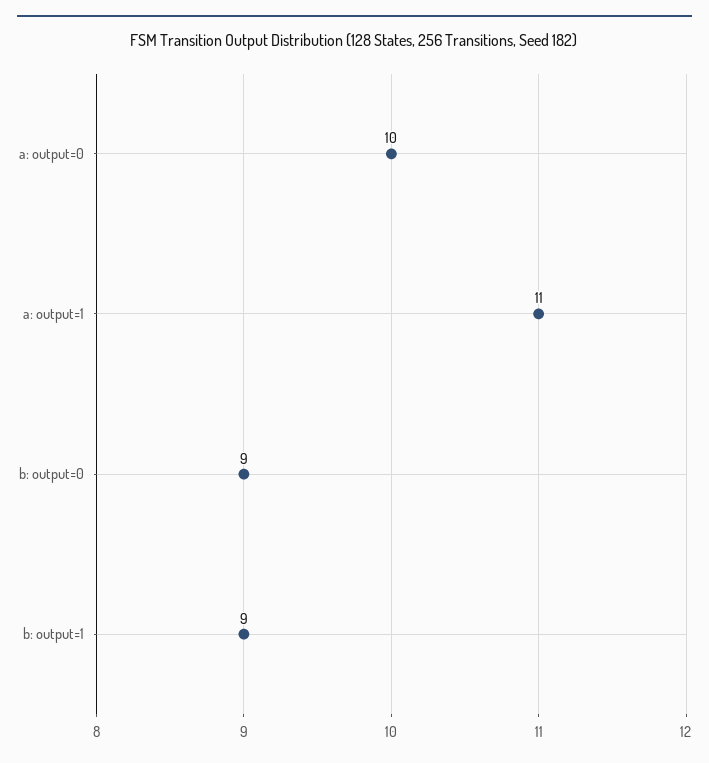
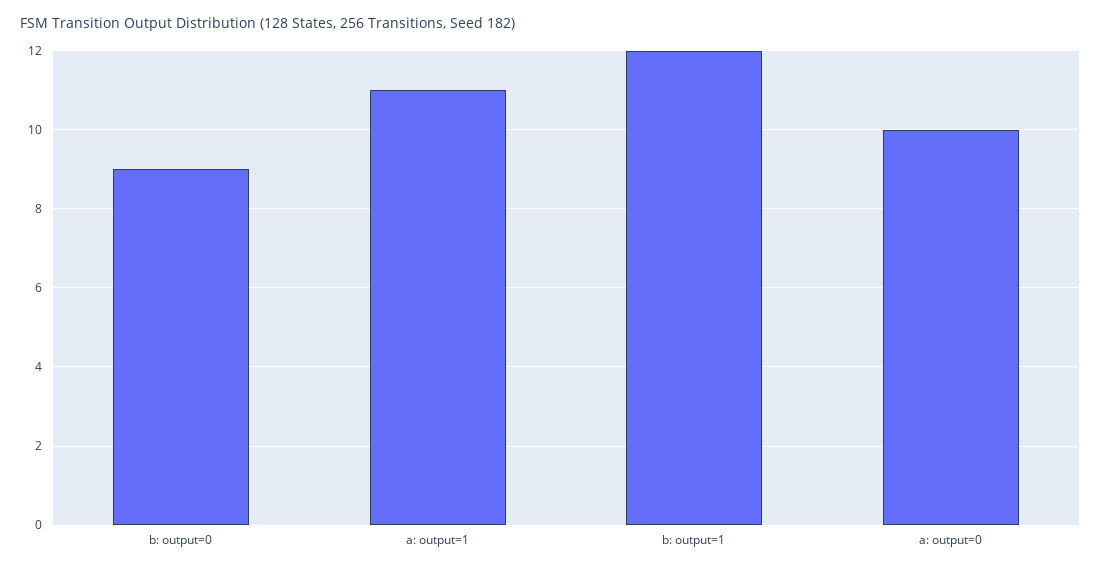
  {
    "a: output=0": 10,
    "a: output=1": 11,
    "b: output=0": 9,
-   "b: output=1": 9
+   "b: output=1": 12
  }

